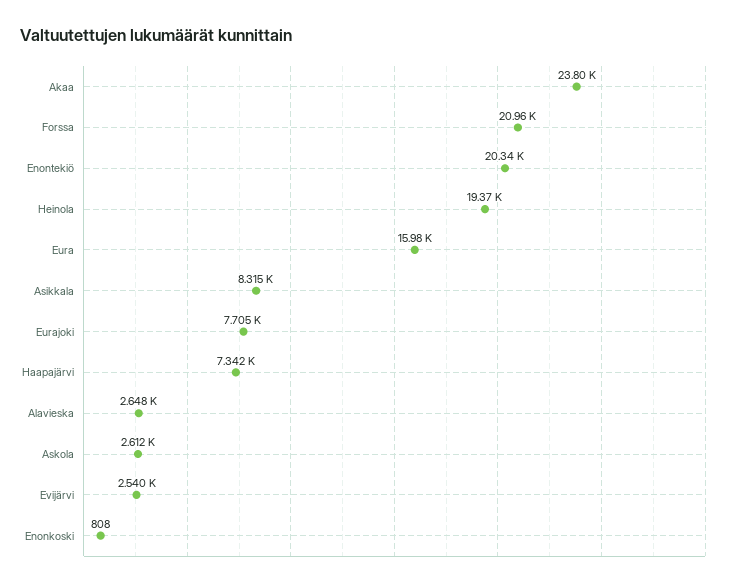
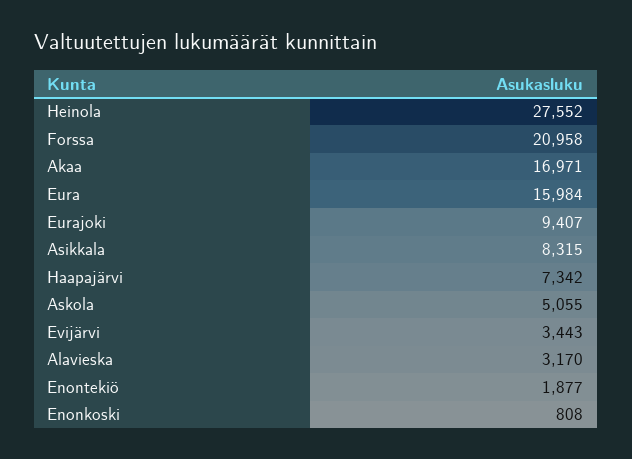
  {
-   "Akaa": 23800,
+   "Akaa": 16971,
    "Forssa": 20958,
-   "Enontekiö": 20340,
+   "Enontekiö": 1877,
-   "Heinola": 19370,
+   "Heinola": 27552,
    "Eura": 15984,
    "Asikkala": 8315,
-   "Eurajoki": 7705,
+   "Eurajoki": 9407,
    "Haapajärvi": 7342,
-   "Alavieska": 2648,
+   "Alavieska": 3170,
-   "Askola": 2612,
+   "Askola": 5055,
-   "Evijärvi": 2540,
+   "Evijärvi": 3443,
    "Enonkoski": 808
  }

